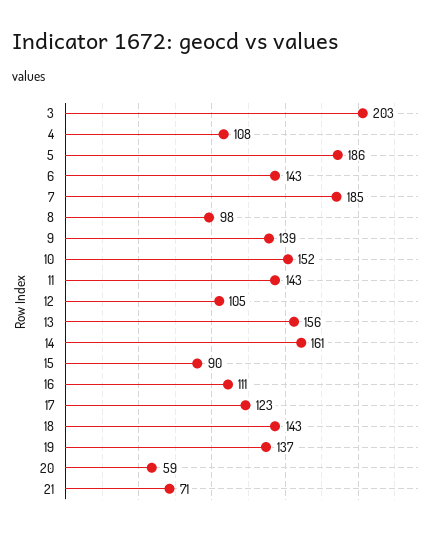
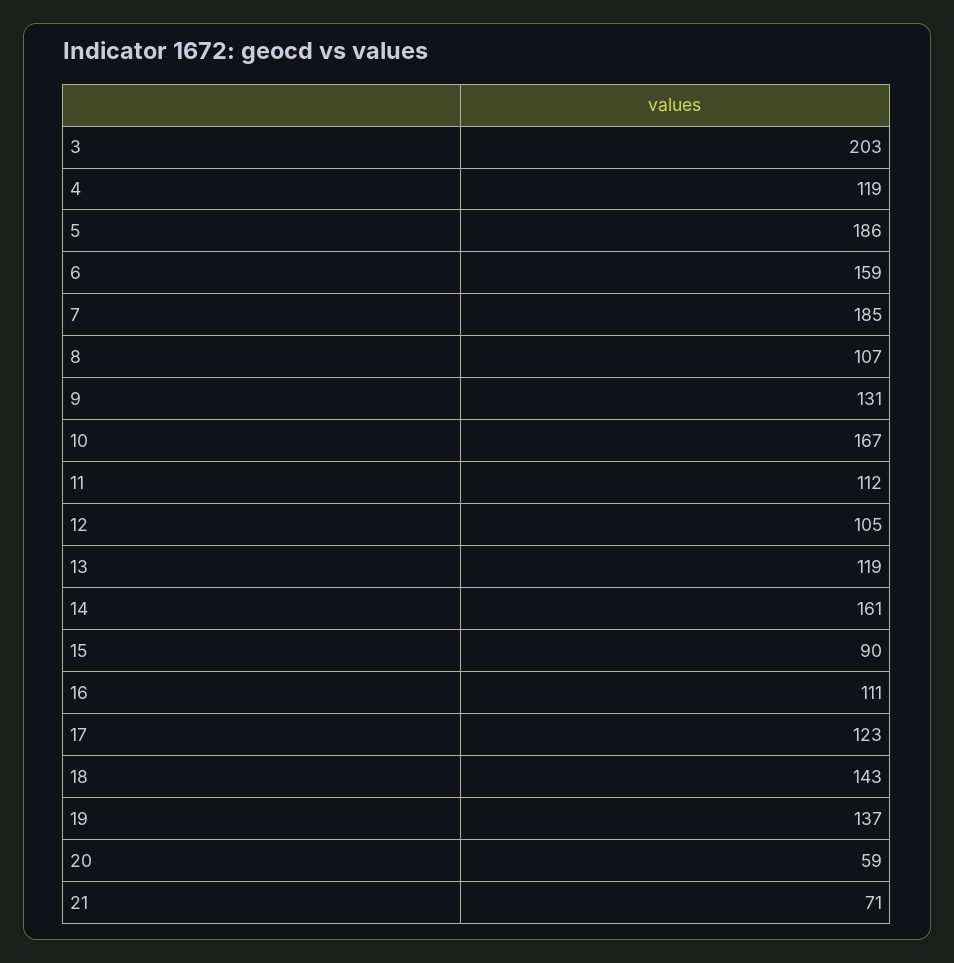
  {
    "3": 203,
-   "4": 108,
+   "4": 119,
    "5": 186,
-   "6": 143,
+   "6": 159,
    "7": 185,
-   "8": 98,
+   "8": 107,
-   "9": 139,
+   "9": 131,
-   "10": 152,
+   "10": 167,
-   "11": 143,
+   "11": 112,
    "12": 105,
-   "13": 156,
+   "13": 119,
    "14": 161,
    "15": 90,
    "16": 111,
    "17": 123,
    "18": 143,
    "19": 137,
    "20": 59,
    "21": 71
  }

